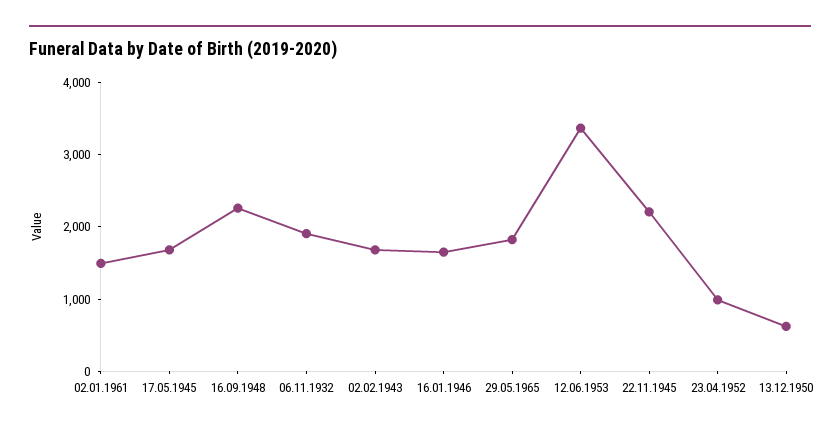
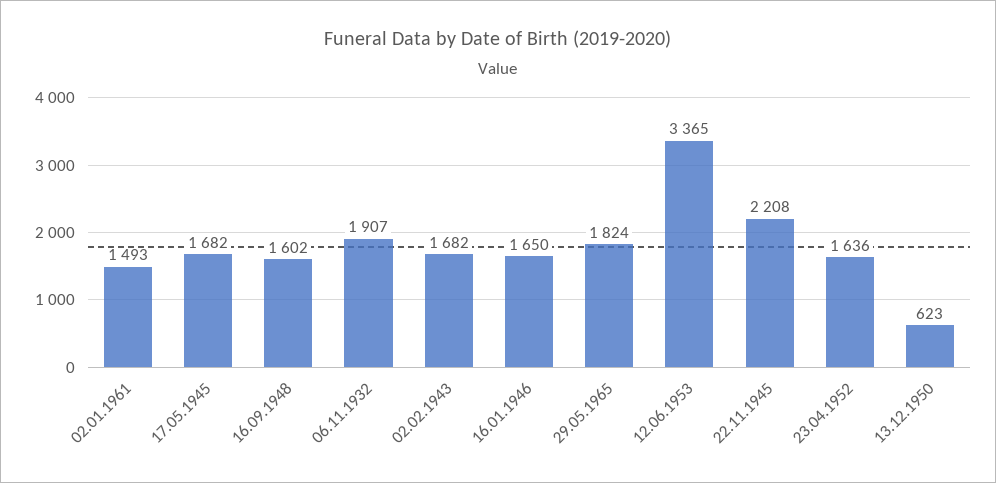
  {
    "02.01.1961": 1493,
    "17.05.1945": 1682,
-   "16.09.1948": 2200,
+   "16.09.1948": 1602,
    "06.11.1932": 1907,
    "02.02.1943": 1682,
    "16.01.1946": 1650,
    "29.05.1965": 1824,
    "12.06.1953": 3365,
    "22.11.1945": 2208,
-   "23.04.1952": 1000,
+   "23.04.1952": 1636,
    "13.12.1950": 623
  }

